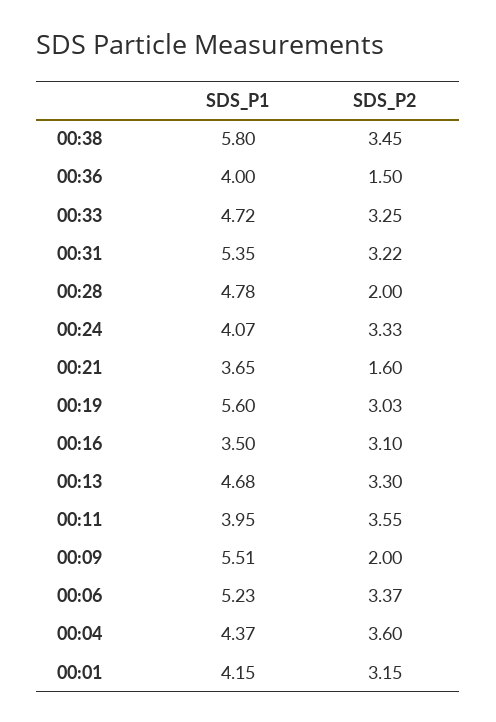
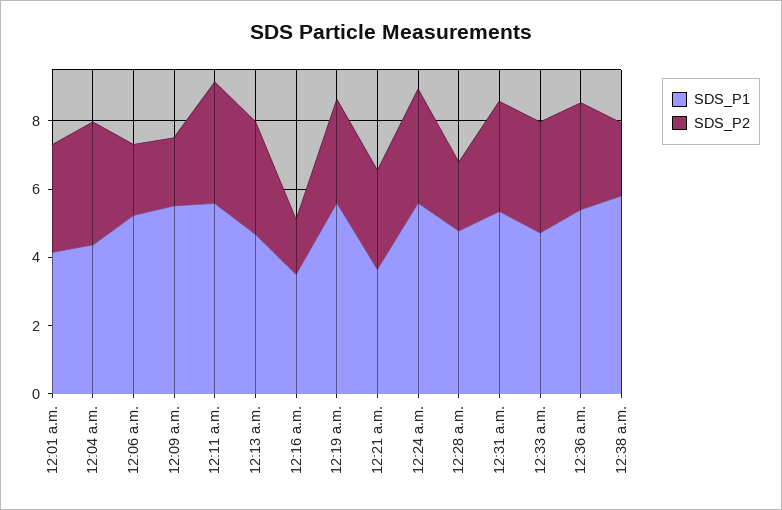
  {
    "SDS_P1": {
      "00:38": 5.8,
-     "00:36": 4,
+     "00:36": 5.5,
      "00:33": 4.72,
      "00:31": 5.35,
      "00:28": 4.78,
-     "00:24": 4.07,
+     "00:24": 5.5,
      "00:21": 3.65,
      "00:19": 5.6,
      "00:16": 3.5,
      "00:13": 4.68,
-     "00:11": 3.95,
+     "00:11": 5.5,
      "00:09": 5.51,
      "00:06": 5.23,
      "00:04": 4.37,
      "00:01": 4.15
    },
    "SDS_P2": {
-     "00:38": 3.45,
+     "00:38": 2,
-     "00:36": 1.5,
+     "00:36": 3,
      "00:33": 3.25,
      "00:31": 3.22,
      "00:28": 2,
      "00:24": 3.33,
-     "00:21": 1.6,
+     "00:21": 3,
      "00:19": 3.03,
-     "00:16": 3.1,
+     "00:16": 1.5,
      "00:13": 3.3,
      "00:11": 3.55,
      "00:09": 2,
-     "00:06": 3.37,
+     "00:06": 2,
      "00:04": 3.6,
      "00:01": 3.15
    }
  }

